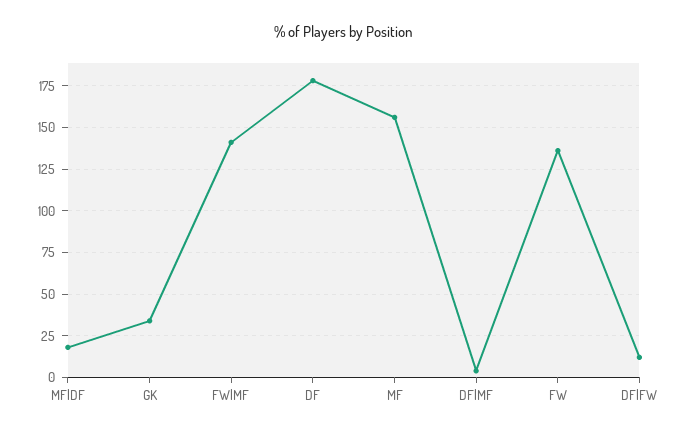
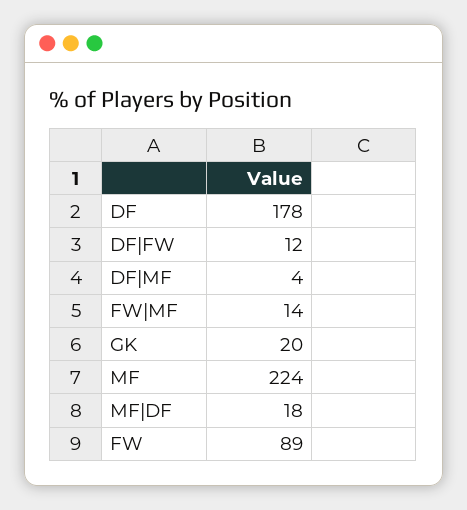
  {
    "MF|DF": 18,
-   "GK": 35,
+   "GK": 20,
-   "FW|MF": 140,
+   "FW|MF": 14,
    "DF": 178,
-   "MF": 155,
+   "MF": 224,
    "DF|MF": 4,
-   "FW": 135,
+   "FW": 89,
    "DF|FW": 12
  }

